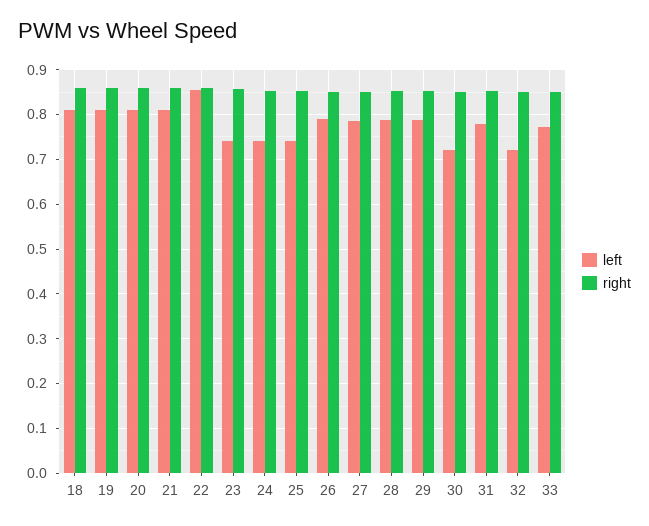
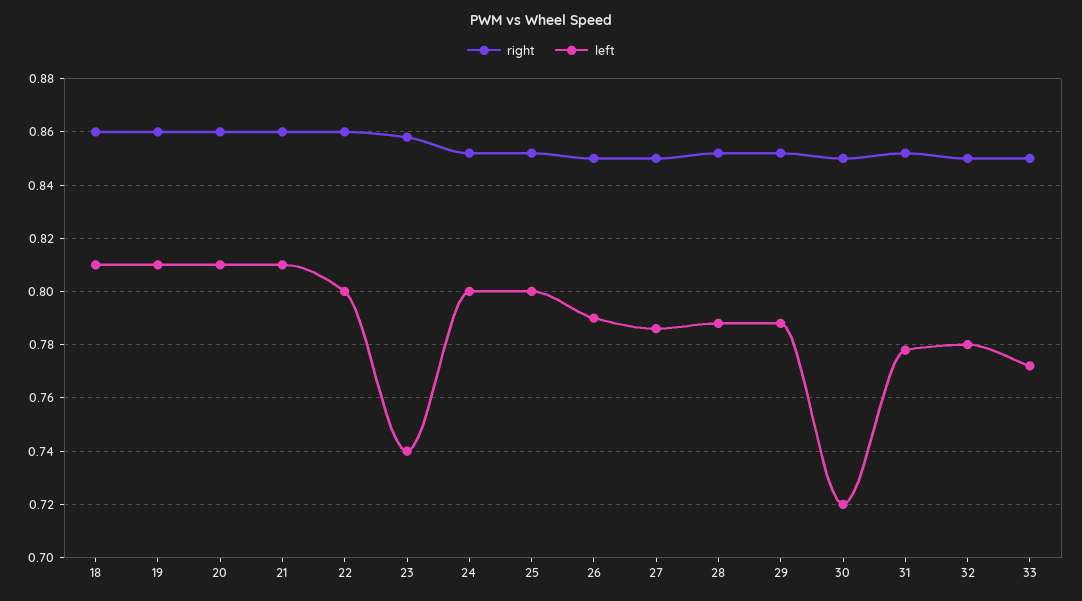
  {
    "left": {
      "18": 0.81,
      "19": 0.81,
      "20": 0.81,
      "21": 0.81,
-     "22": 0.86,
+     "22": 0.8,
      "23": 0.74,
-     "24": 0.74,
+     "24": 0.8,
-     "25": 0.74,
+     "25": 0.8,
      "26": 0.79,
      "27": 0.785,
      "28": 0.79,
      "29": 0.79,
      "30": 0.72,
      "31": 0.78,
-     "32": 0.72,
+     "32": 0.78,
      "33": 0.77
    },
    "right": {
      "18": 0.86,
      "19": 0.86,
      "20": 0.86,
      "21": 0.86,
      "22": 0.86,
      "23": 0.86,
      "24": 0.85,
      "25": 0.85,
      "26": 0.85,
      "27": 0.85,
      "28": 0.85,
      "29": 0.85,
      "30": 0.85,
      "31": 0.85,
      "32": 0.85,
      "33": 0.85
    }
  }

